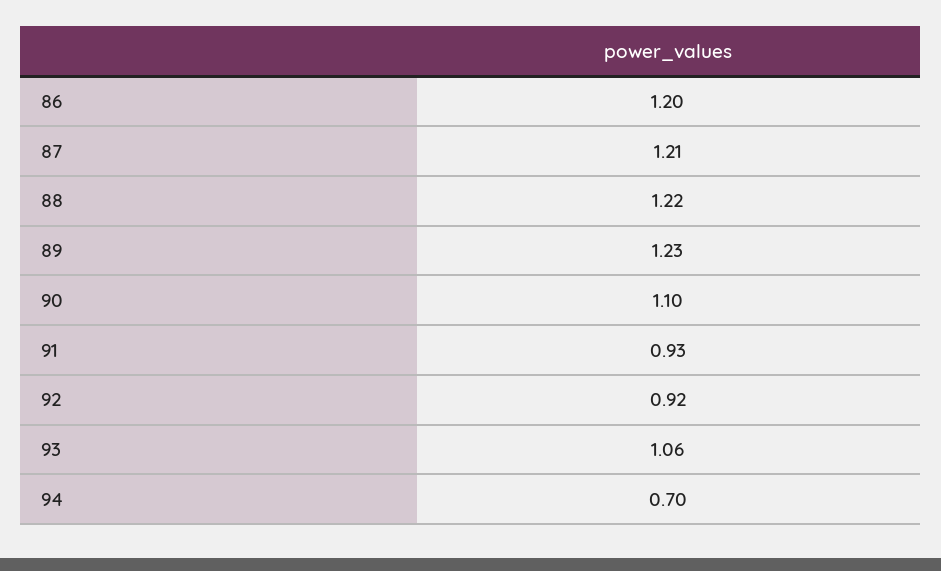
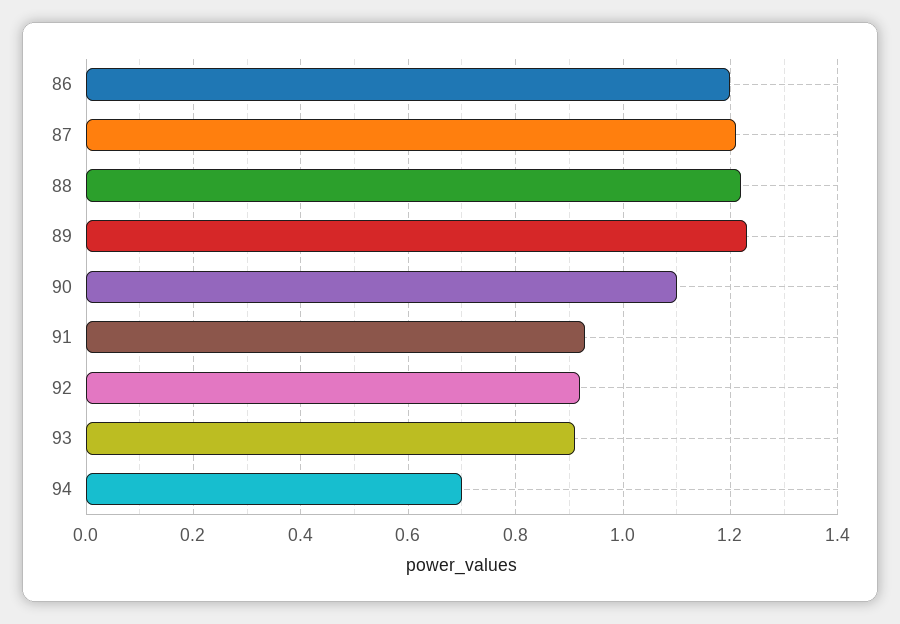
  {
    "86": 1.2,
    "87": 1.21,
    "88": 1.22,
    "89": 1.23,
    "90": 1.1,
    "91": 0.93,
    "92": 0.92,
-   "93": 1.06,
+   "93": 0.9,
    "94": 0.7
  }

